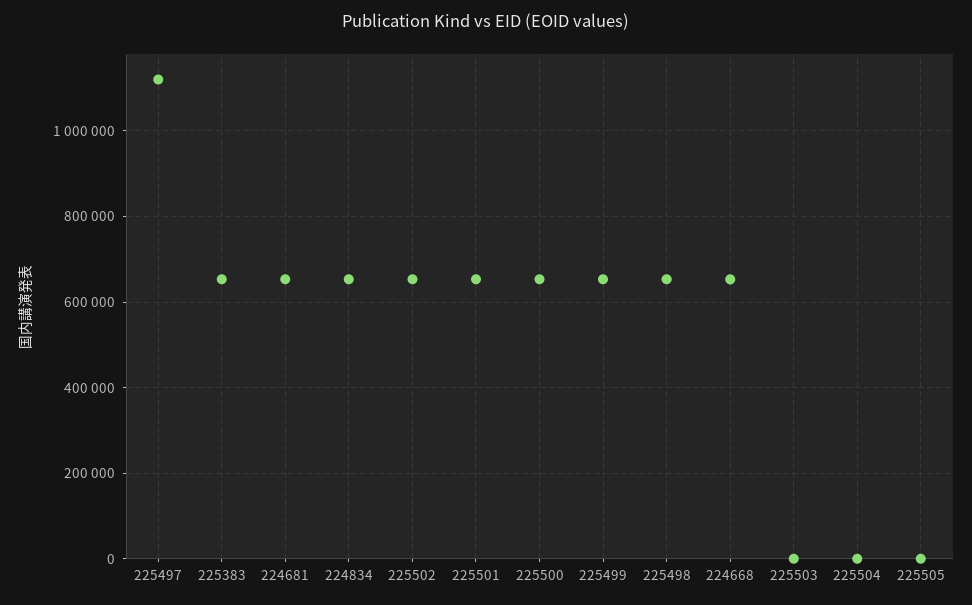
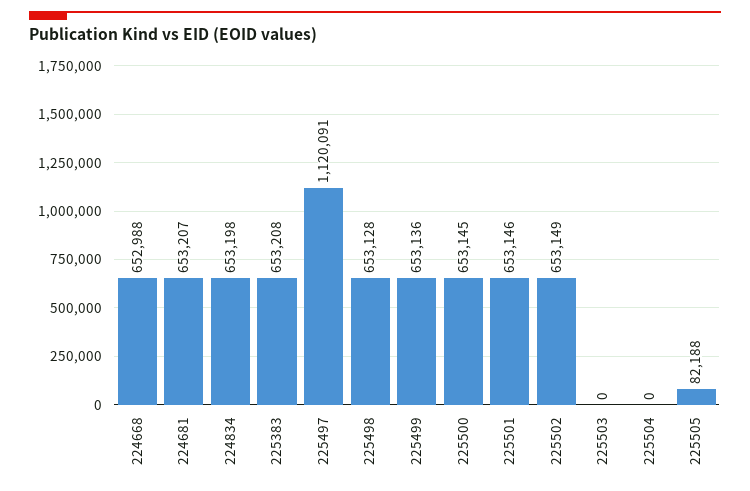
  {
    "225497": 1120091,
    "225383": 653208,
    "224681": 653207,
    "224834": 653198,
    "225502": 653149,
    "225501": 653146,
    "225500": 653145,
    "225499": 653136,
    "225498": 653128,
    "224668": 652988,
    "225503": 0,
    "225504": 0,
-   "225505": 0
+   "225505": 82188
  }

